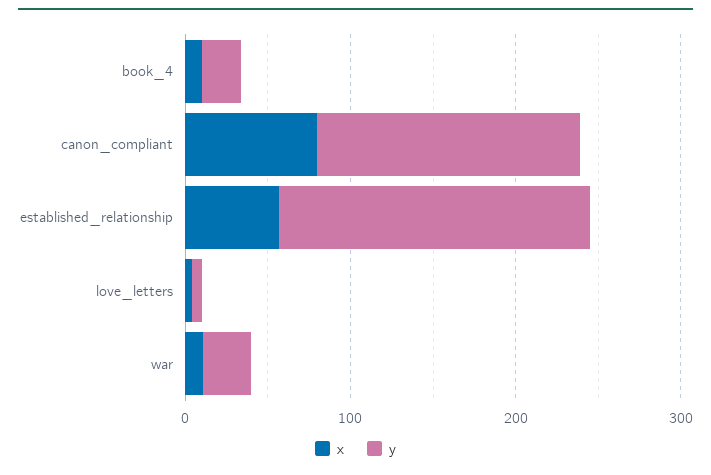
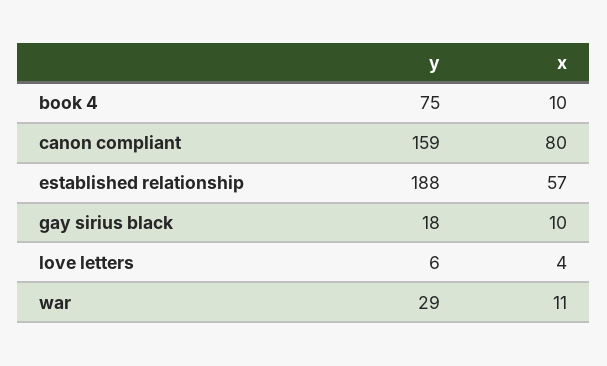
  {
    "x": {
      "book_4": 10,
      "canon_compliant": 80,
      "established_relationship": 57,
      "love_letters": 4,
-     "war": 11
+     "war": 11,
+     "gay sirius black": 10
    },
    "y": {
-     "book_4": 20,
+     "book_4": 75,
      "canon_compliant": 159,
      "established_relationship": 188,
      "love_letters": 6,
-     "war": 29
+     "war": 29,
+     "gay sirius black": 18
    }
  }

